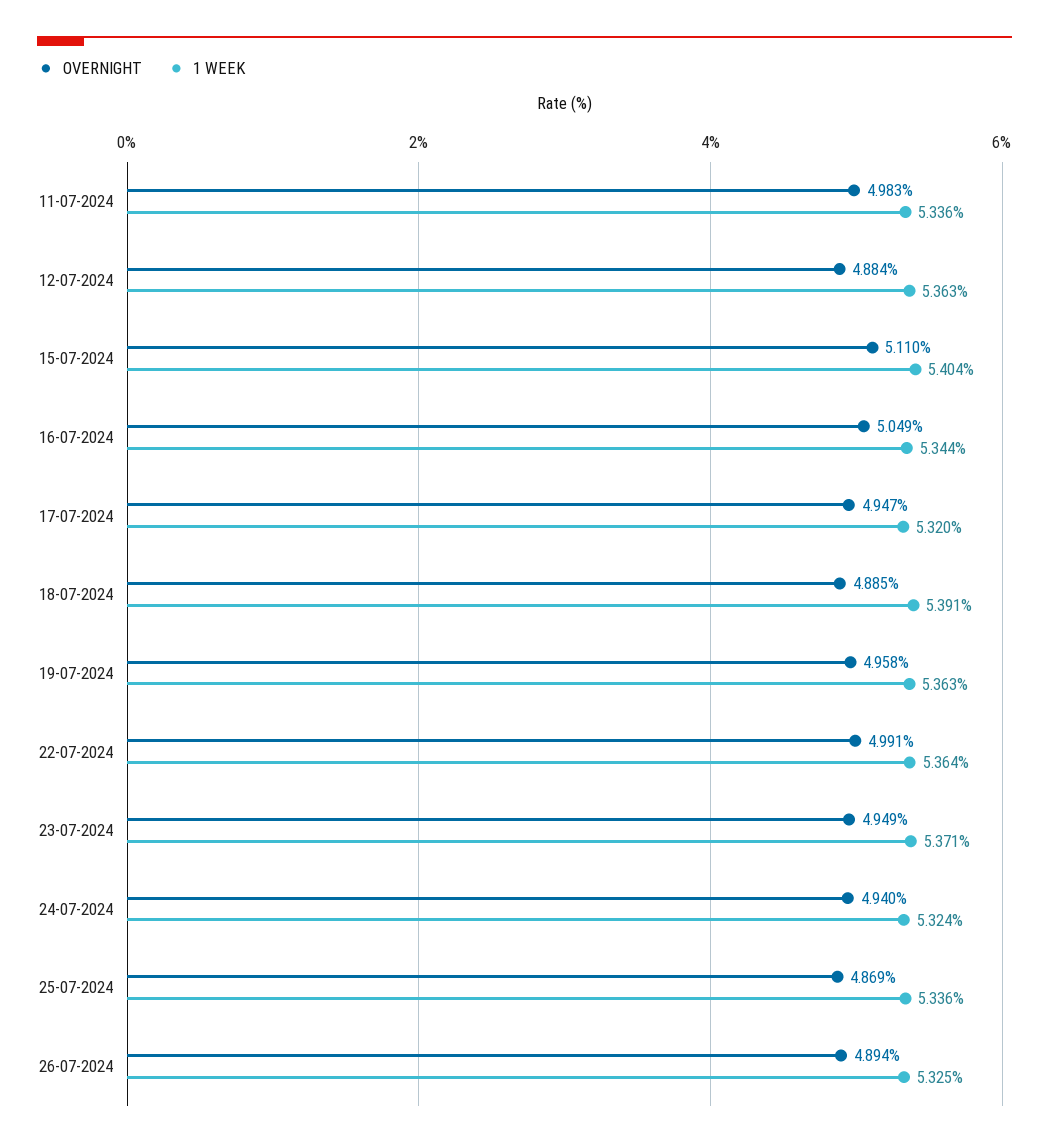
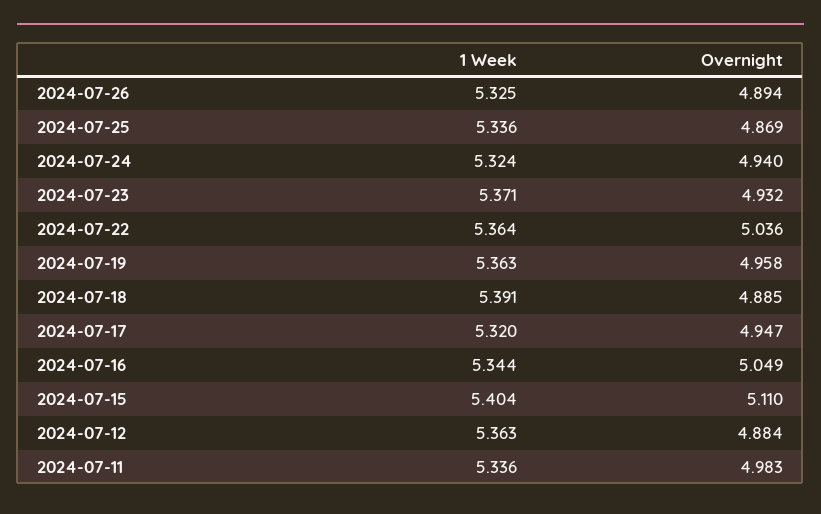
  {
    "OVERNIGHT": {
      "11-07-2024": 4.983,
      "12-07-2024": 4.884,
      "15-07-2024": 5.11,
      "16-07-2024": 5.049,
      "17-07-2024": 4.947,
      "18-07-2024": 4.885,
      "19-07-2024": 4.958,
-     "22-07-2024": 4.991,
+     "22-07-2024": 5.036,
-     "23-07-2024": 4.949,
+     "23-07-2024": 4.932,
      "24-07-2024": 4.94,
      "25-07-2024": 4.869,
      "26-07-2024": 4.894
    },
    "1 WEEK": {
      "11-07-2024": 5.336,
      "12-07-2024": 5.363,
      "15-07-2024": 5.404,
      "16-07-2024": 5.344,
      "17-07-2024": 5.32,
      "18-07-2024": 5.391,
      "19-07-2024": 5.363,
      "22-07-2024": 5.364,
      "23-07-2024": 5.371,
      "24-07-2024": 5.324,
      "25-07-2024": 5.336,
      "26-07-2024": 5.325
    }
  }

